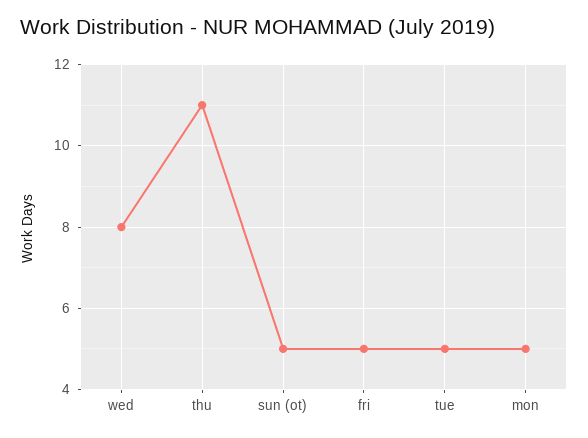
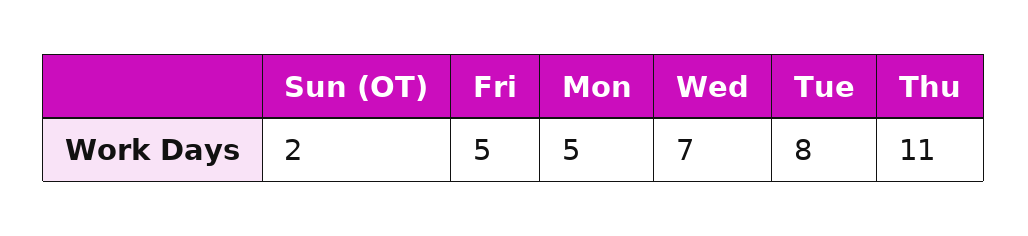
  {
-   "wed": 8,
+   "wed": 7,
    "thu": 11,
-   "sun (ot)": 5,
+   "sun (ot)": 2,
    "fri": 5,
-   "tue": 5,
+   "tue": 8,
    "mon": 5
  }

